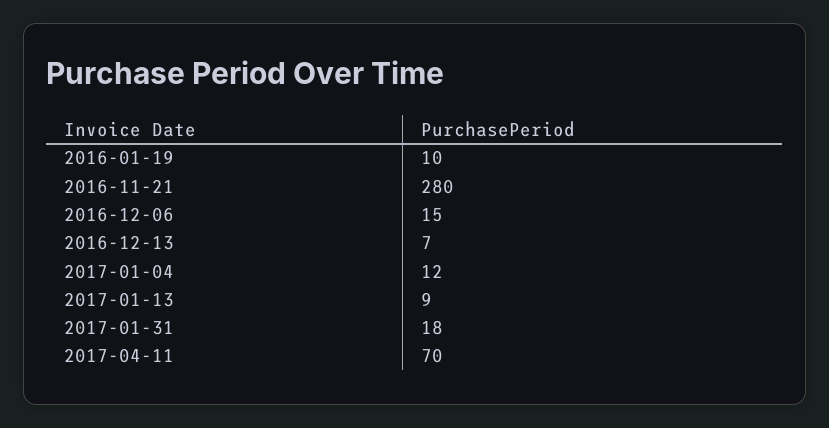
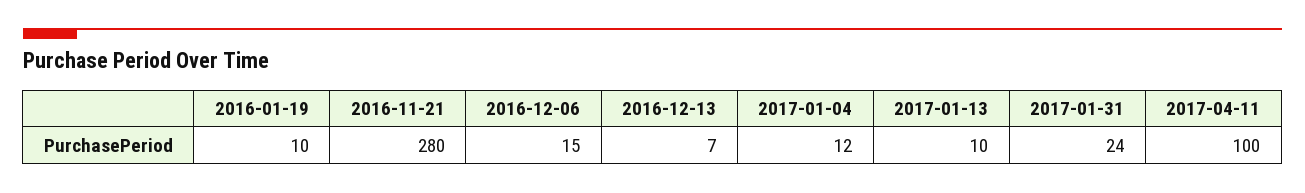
  {
    "2016-01-19": 10,
    "2016-11-21": 280,
    "2016-12-06": 15,
    "2016-12-13": 7,
    "2017-01-04": 12,
-   "2017-01-13": 9,
+   "2017-01-13": 10,
-   "2017-01-31": 18,
+   "2017-01-31": 24,
-   "2017-04-11": 70
+   "2017-04-11": 100
  }

